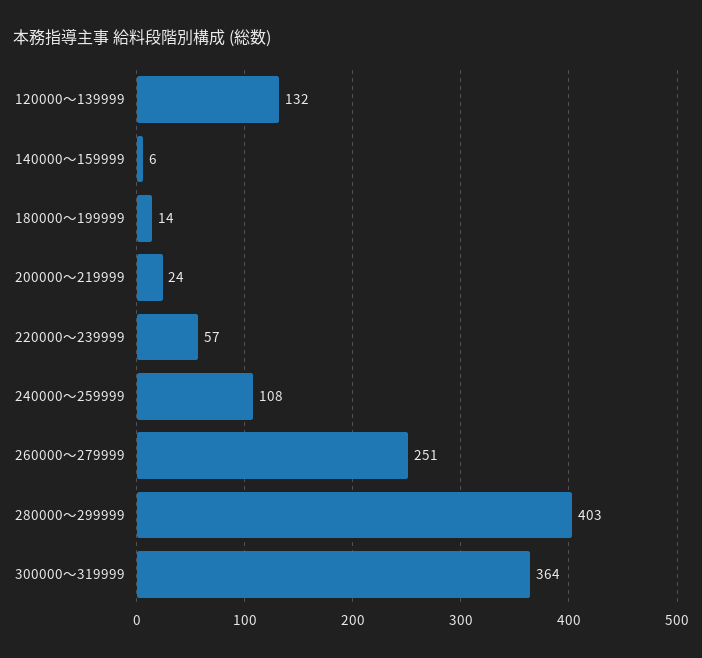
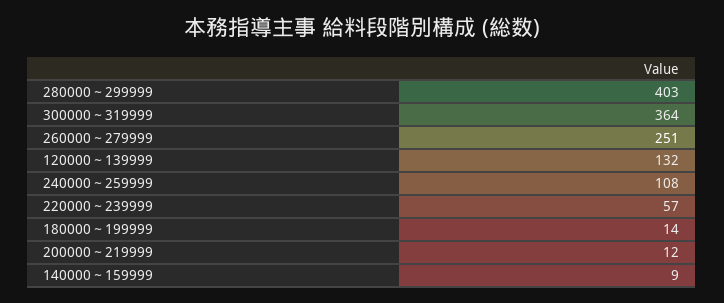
  {
    "120000～139999": 132,
-   "140000～159999": 6,
+   "140000～159999": 9,
    "180000～199999": 14,
-   "200000～219999": 24,
+   "200000～219999": 12,
    "220000～239999": 57,
    "240000～259999": 108,
    "260000～279999": 251,
    "280000～299999": 403,
    "300000～319999": 364
  }

